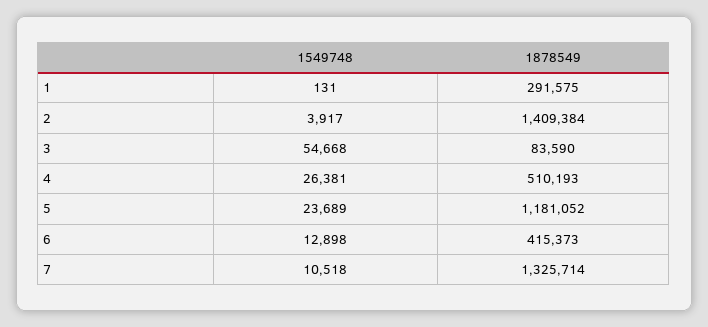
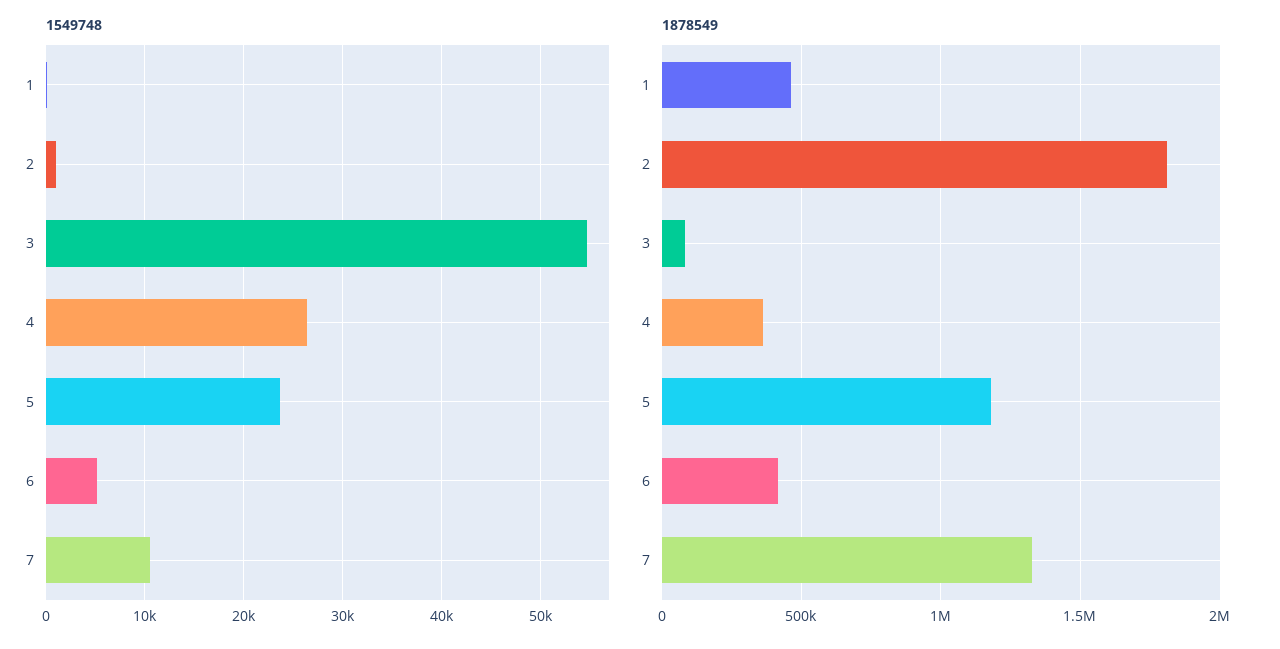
  {
    "1549748": {
      "1": 131,
-     "2": 3917,
+     "2": 1000,
      "3": 54668,
      "4": 26381,
      "5": 23689,
-     "6": 12898,
+     "6": 5000,
      "7": 10518
    },
    "1878549": {
-     "1": 291575,
+     "1": 450000,
-     "2": 1409384,
+     "2": 1800000,
      "3": 83590,
-     "4": 510193,
+     "4": 350000,
      "5": 1181052,
      "6": 415373,
      "7": 1325714
    }
  }

